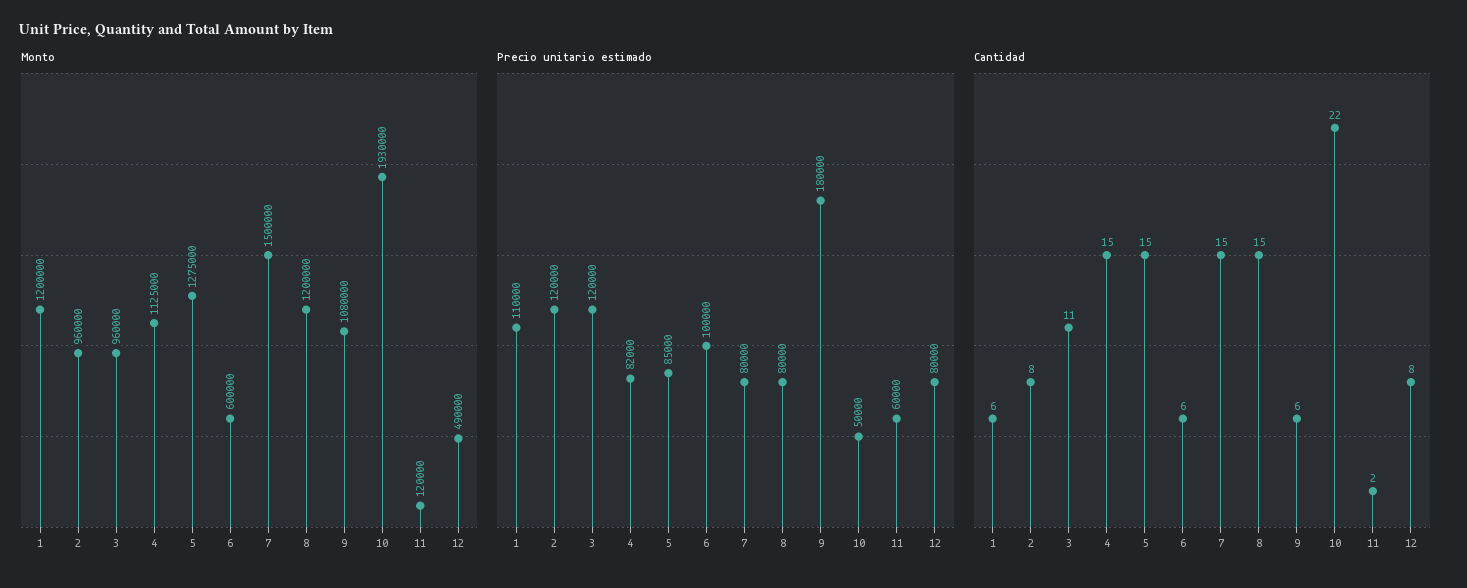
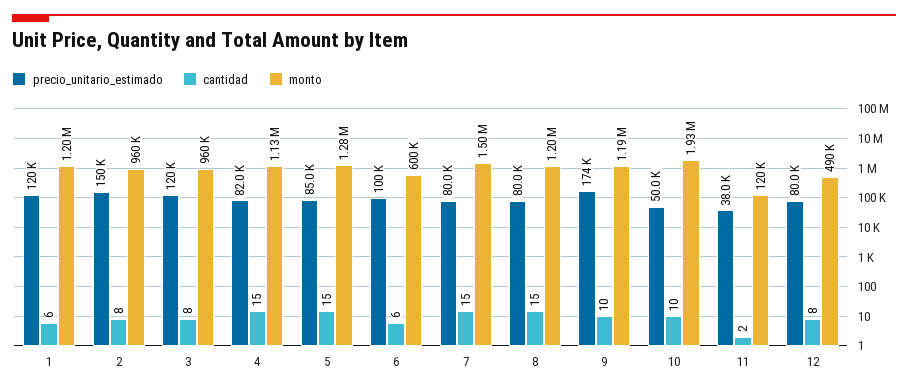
  {
    "Monto": {
      "1": 1200000,
      "2": 960000,
      "3": 960000,
      "4": 1125000,
      "5": 1275000,
      "6": 600000,
      "7": 1500000,
      "8": 1200000,
-     "9": 1080000,
+     "9": 1190000,
      "10": 1930000,
      "11": 120000,
      "12": 490000
    },
    "Precio unitario estimado": {
-     "1": 110000,
+     "1": 120000,
-     "2": 120000,
+     "2": 150000,
      "3": 120000,
      "4": 82000,
      "5": 85000,
      "6": 100000,
      "7": 80000,
      "8": 80000,
-     "9": 180000,
+     "9": 174000,
      "10": 50000,
-     "11": 60000,
+     "11": 38000,
      "12": 80000
    },
    "Cantidad": {
      "1": 6,
      "2": 8,
-     "3": 11,
+     "3": 8,
      "4": 15,
      "5": 15,
      "6": 6,
      "7": 15,
      "8": 15,
-     "9": 6,
+     "9": 10,
-     "10": 22,
+     "10": 10,
      "11": 2,
      "12": 8
    }
  }

